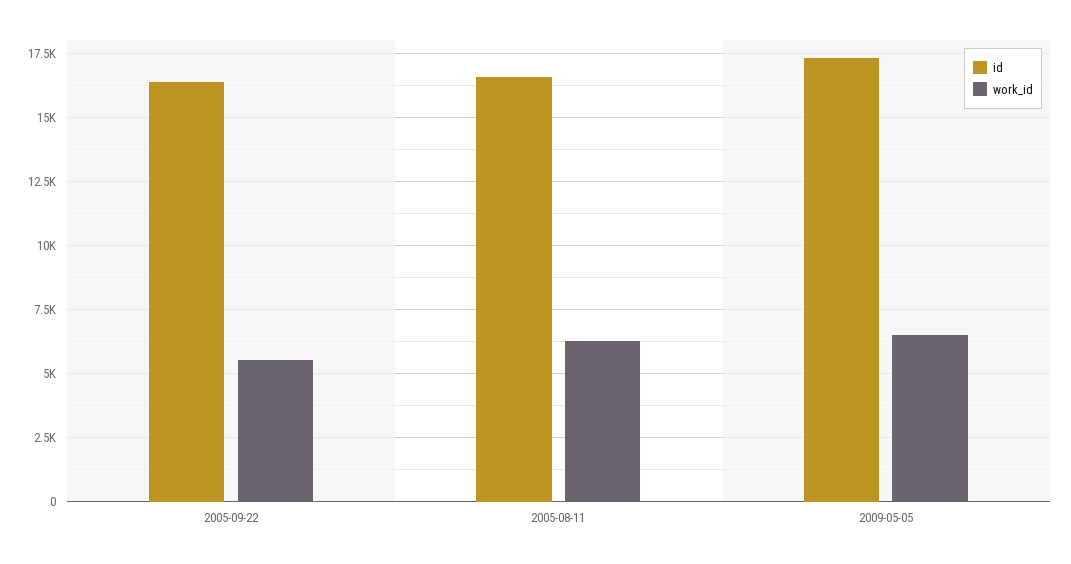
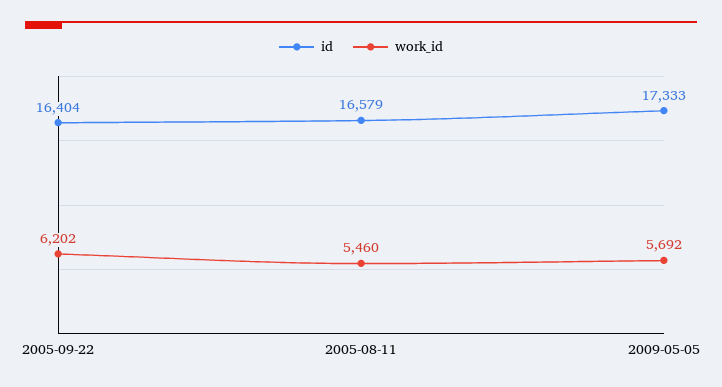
  {
    "id": {
      "2005-09-22": 16404,
      "2005-08-11": 16579,
      "2009-05-05": 17333
    },
    "work_id": {
-     "2005-09-22": 5500,
+     "2005-09-22": 6202,
-     "2005-08-11": 6250,
+     "2005-08-11": 5460,
-     "2009-05-05": 6500
+     "2009-05-05": 5692
    }
  }

